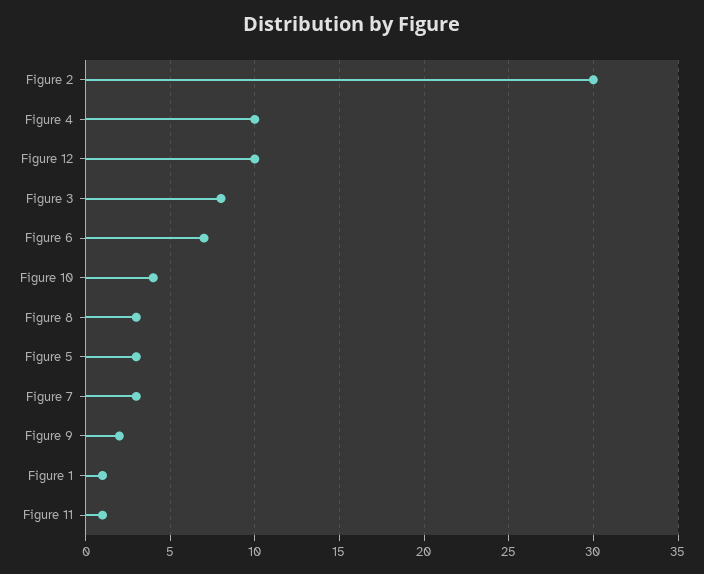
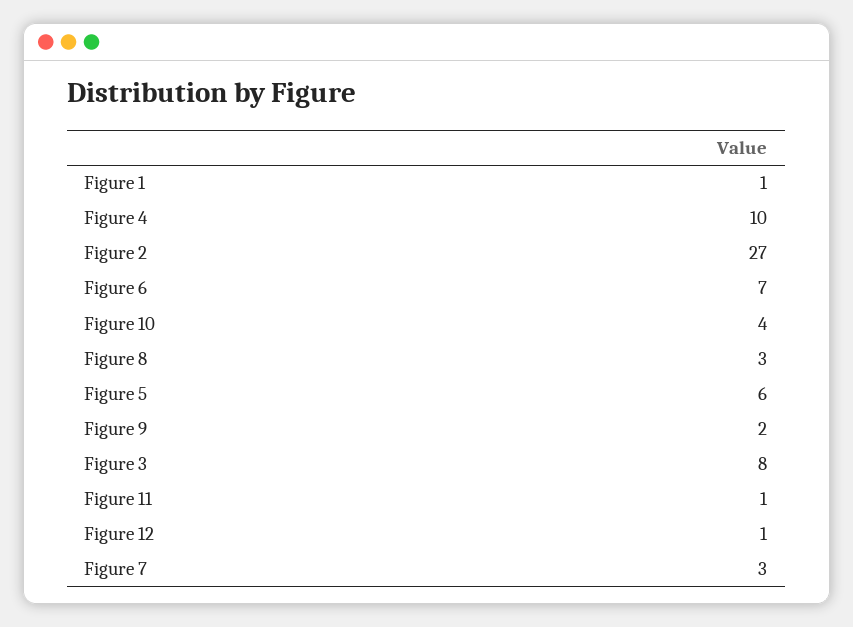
  {
-   "Figure 2": 30,
+   "Figure 2": 27,
    "Figure 4": 10,
-   "Figure 12": 10,
+   "Figure 12": 1,
    "Figure 3": 8,
    "Figure 6": 7,
    "Figure 10": 4,
    "Figure 8": 3,
-   "Figure 5": 3,
+   "Figure 5": 6,
    "Figure 7": 3,
    "Figure 9": 2,
    "Figure 1": 1,
    "Figure 11": 1
  }

